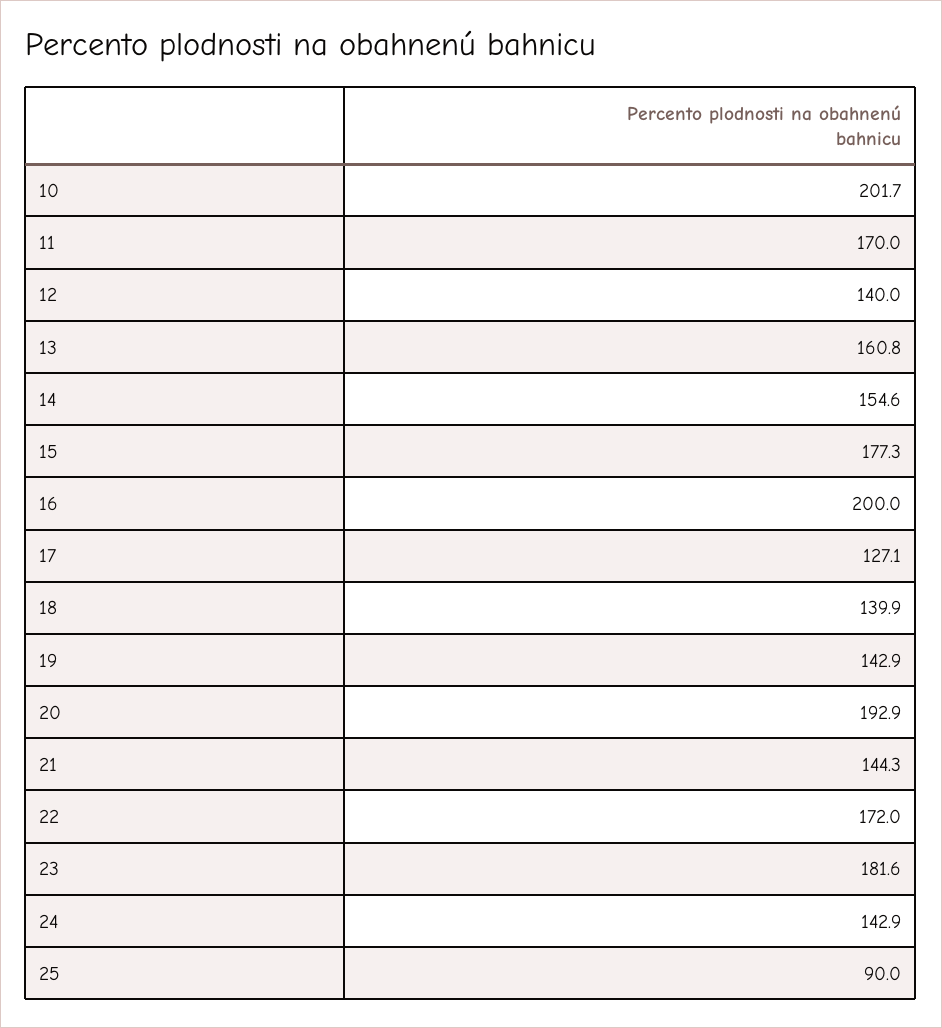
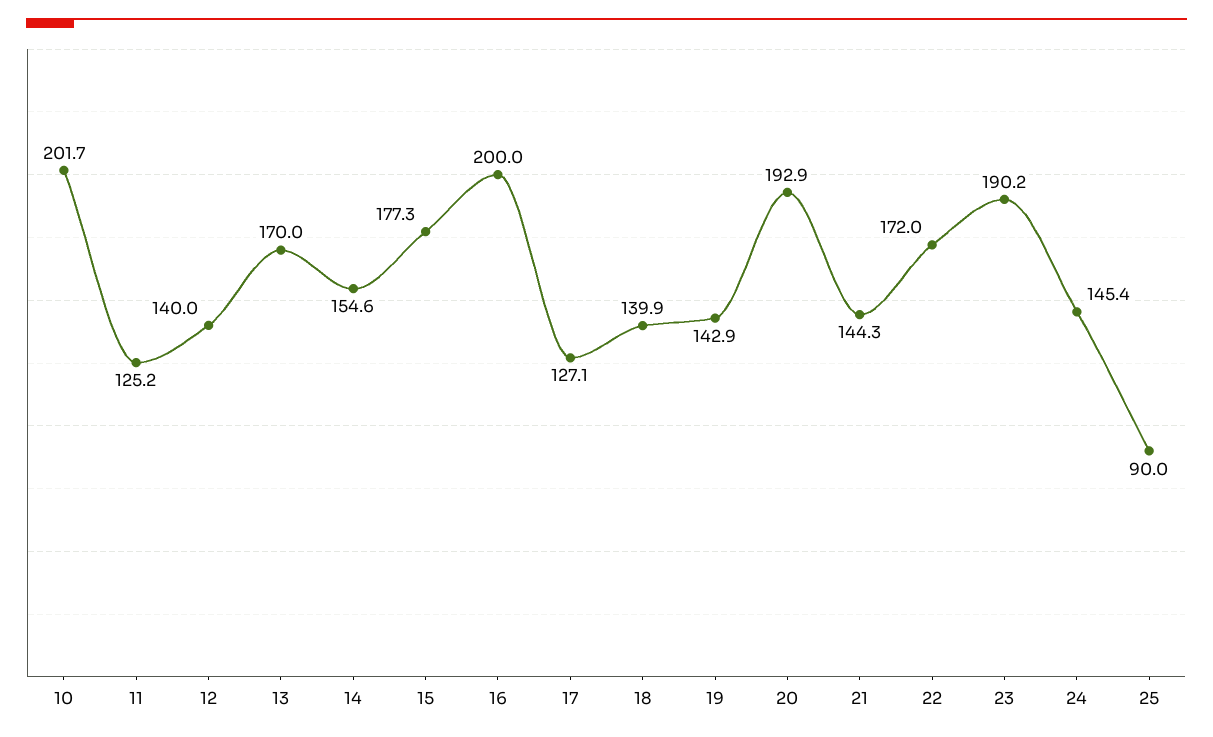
  {
    "10": 201.7,
-   "11": 170,
+   "11": 125.2,
    "12": 140,
-   "13": 160.8,
+   "13": 170,
    "14": 154.6,
    "15": 177.3,
    "16": 200,
    "17": 127.1,
    "18": 139.9,
    "19": 142.9,
    "20": 192.9,
    "21": 144.3,
    "22": 172,
-   "23": 181.6,
+   "23": 190.2,
-   "24": 142.9,
+   "24": 145.4,
    "25": 90
  }

